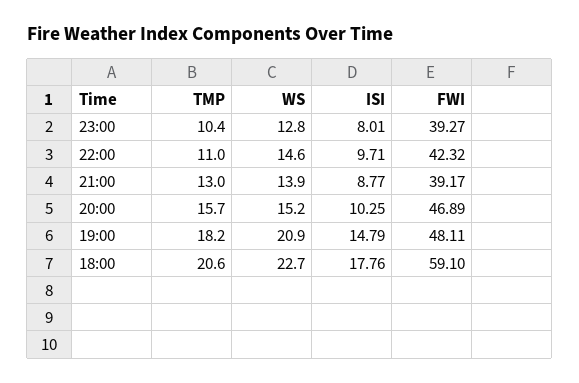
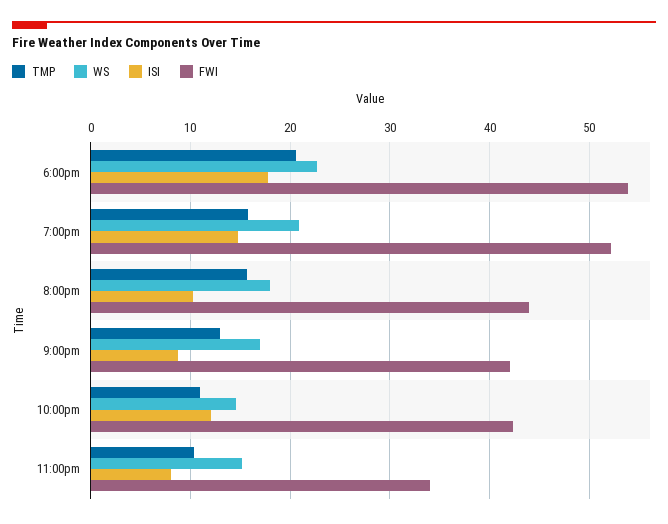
  {
    "TMP": {
      "23:00": 10.4,
      "22:00": 11,
      "21:00": 13,
      "20:00": 15.7,
-     "19:00": 18.2,
+     "19:00": 16,
      "18:00": 20.6
    },
    "WS": {
-     "23:00": 12.8,
+     "23:00": 15,
      "22:00": 14.6,
-     "21:00": 13.9,
+     "21:00": 17,
-     "20:00": 15.2,
+     "20:00": 18,
      "19:00": 20.9,
      "18:00": 22.7
    },
    "ISI": {
      "23:00": 8.01,
-     "22:00": 9.71,
+     "22:00": 12,
      "21:00": 8.77,
      "20:00": 10.25,
      "19:00": 14.79,
      "18:00": 17.76
    },
    "FWI": {
-     "23:00": 39.27,
+     "23:00": 34,
      "22:00": 42.32,
-     "21:00": 39.17,
+     "21:00": 42,
-     "20:00": 46.89,
+     "20:00": 44,
-     "19:00": 48.11,
+     "19:00": 52,
-     "18:00": 59.1
+     "18:00": 54
    }
  }

